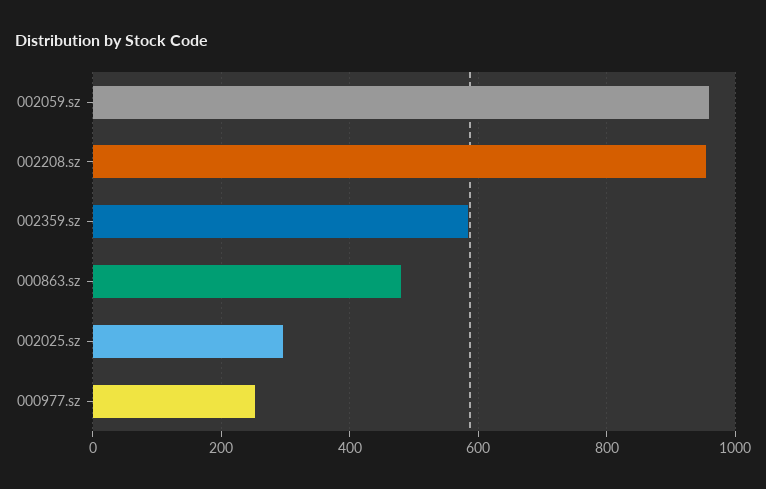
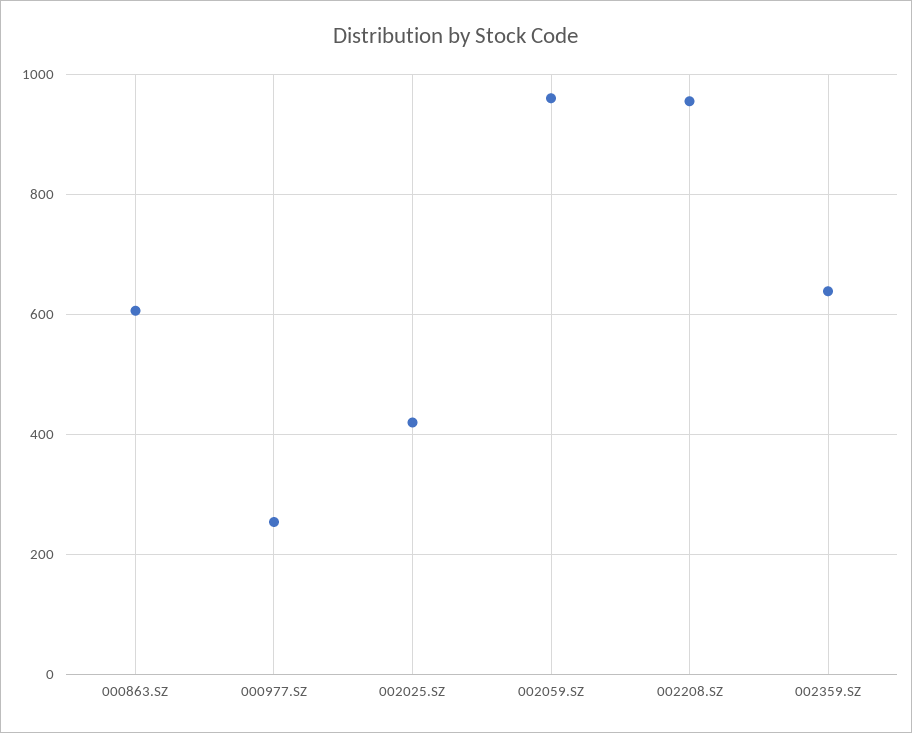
  {
    "002059.sz": 960,
    "002208.sz": 960,
-   "002359.sz": 580,
+   "002359.sz": 640,
-   "000863.sz": 480,
+   "000863.sz": 600,
-   "002025.sz": 300,
+   "002025.sz": 420,
    "000977.sz": 260
  }

